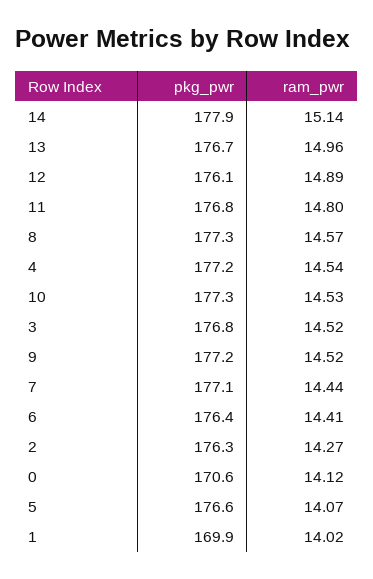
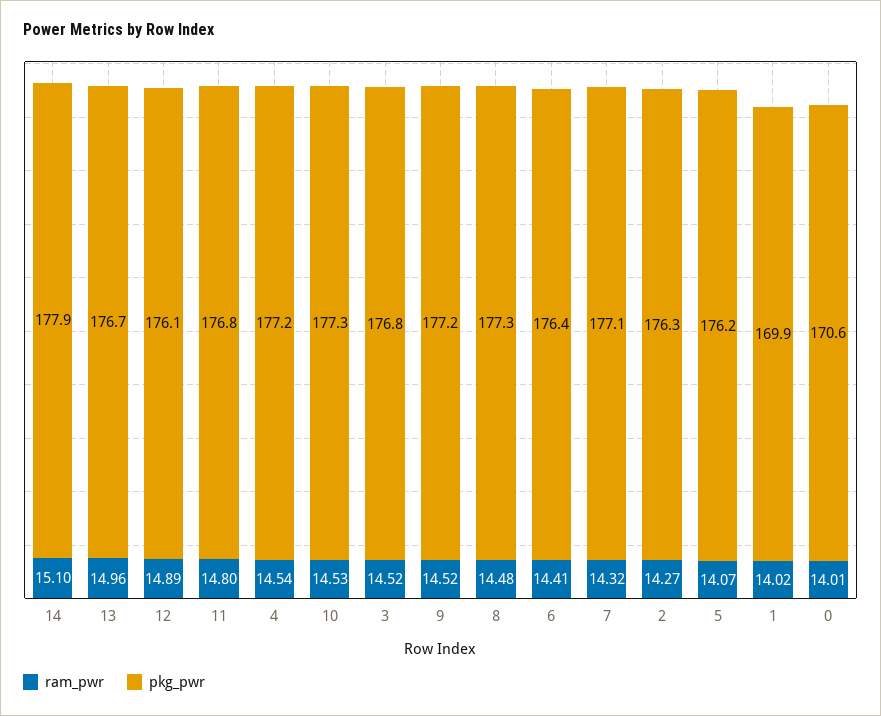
  {
    "pkg_pwr": {
      "14": 177.9,
      "13": 176.7,
      "12": 176.1,
      "11": 176.8,
      "8": 177.3,
      "4": 177.2,
      "10": 177.3,
      "3": 176.8,
      "9": 177.2,
      "7": 177.1,
      "6": 176.4,
      "2": 176.3,
      "0": 170.6,
-     "5": 176.6,
+     "5": 176.2,
      "1": 169.9
    },
    "ram_pwr": {
-     "14": 15.14,
+     "14": 15.1,
      "13": 14.96,
      "12": 14.89,
      "11": 14.8,
-     "8": 14.57,
+     "8": 14.48,
      "4": 14.54,
      "10": 14.53,
      "3": 14.52,
      "9": 14.52,
-     "7": 14.44,
+     "7": 14.32,
      "6": 14.41,
      "2": 14.27,
-     "0": 14.12,
+     "0": 14.01,
      "5": 14.07,
      "1": 14.02
    }
  }

